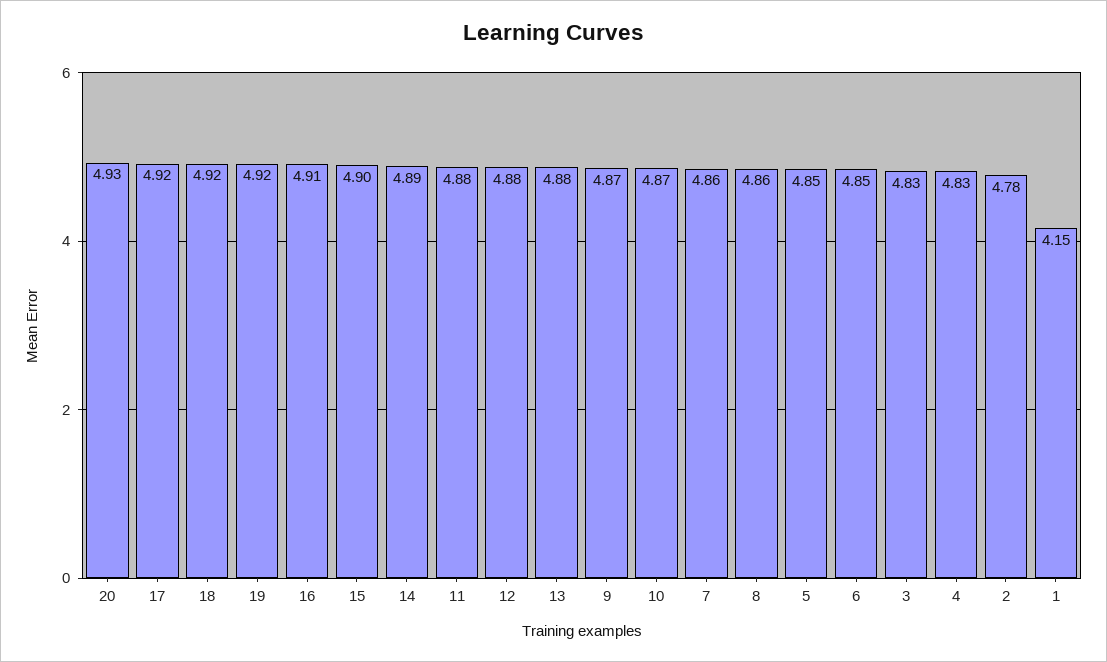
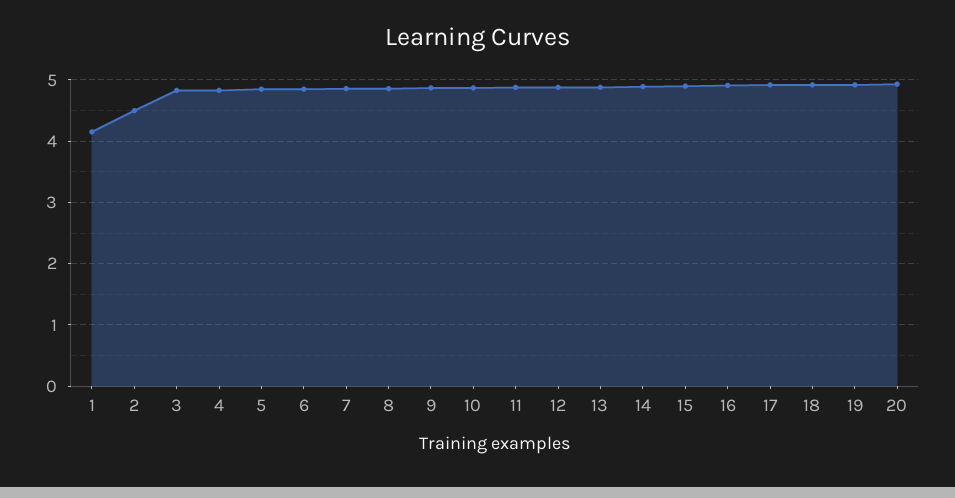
  {
    "20": 4.93,
    "17": 4.92,
    "18": 4.92,
    "19": 4.92,
    "16": 4.91,
    "15": 4.9,
    "14": 4.89,
    "11": 4.88,
    "12": 4.88,
    "13": 4.88,
    "9": 4.87,
    "10": 4.87,
    "7": 4.86,
    "8": 4.86,
    "5": 4.85,
    "6": 4.85,
    "3": 4.83,
    "4": 4.83,
-   "2": 4.78,
+   "2": 4.5,
    "1": 4.15
  }

